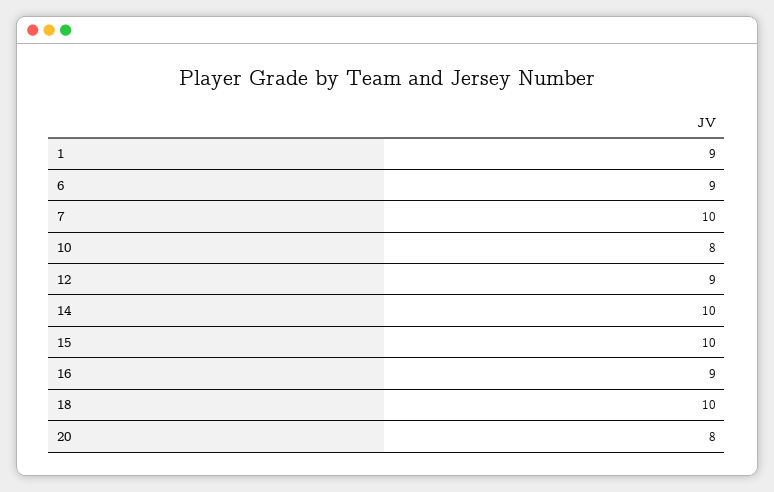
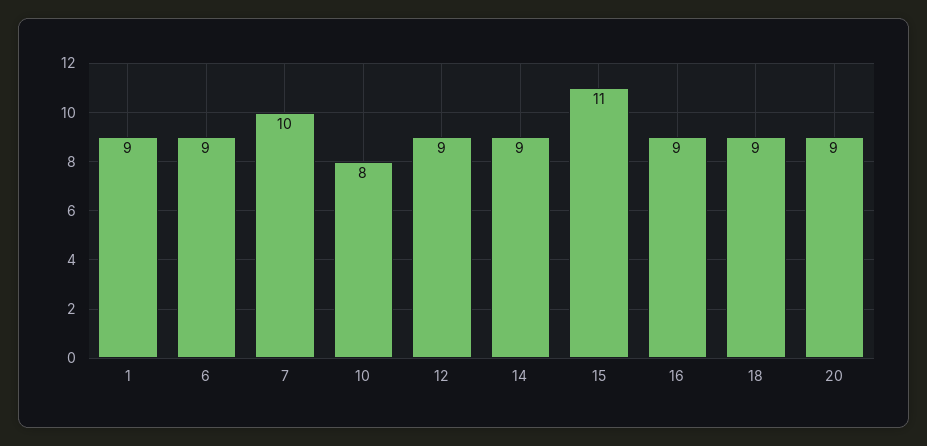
  {
    "1": 9,
    "6": 9,
    "7": 10,
    "10": 8,
    "12": 9,
-   "14": 10,
+   "14": 9,
-   "15": 10,
+   "15": 11,
    "16": 9,
-   "18": 10,
+   "18": 9,
-   "20": 8
+   "20": 9
  }

